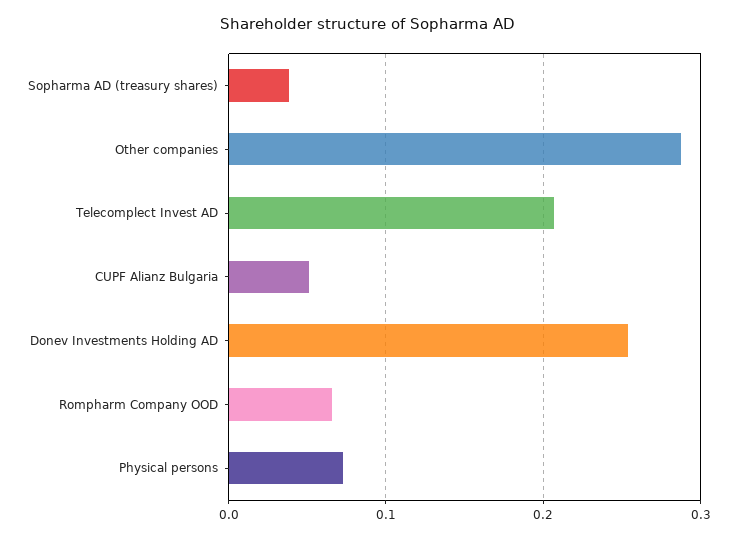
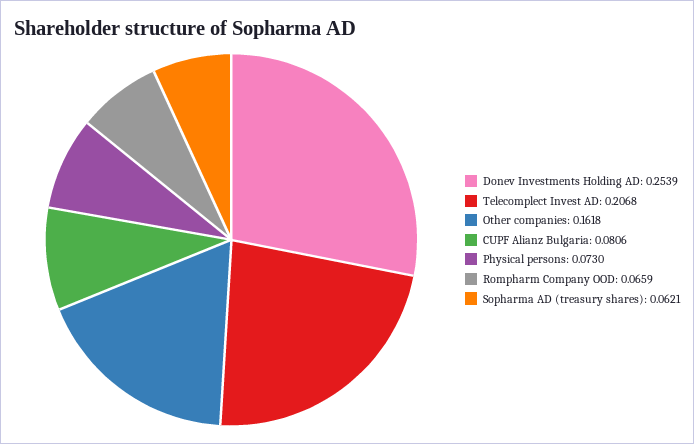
  {
-   "Sopharma AD (treasury shares)": 0.04,
+   "Sopharma AD (treasury shares)": 0.0621,
-   "Other companies": 0.29,
+   "Other companies": 0.1618,
    "Telecomplect Invest AD": 0.2068,
-   "CUPF Alianz Bulgaria": 0.05,
+   "CUPF Alianz Bulgaria": 0.0806,
    "Donev Investments Holding AD": 0.2539,
    "Rompharm Company OOD": 0.0659,
    "Physical persons": 0.073
  }

